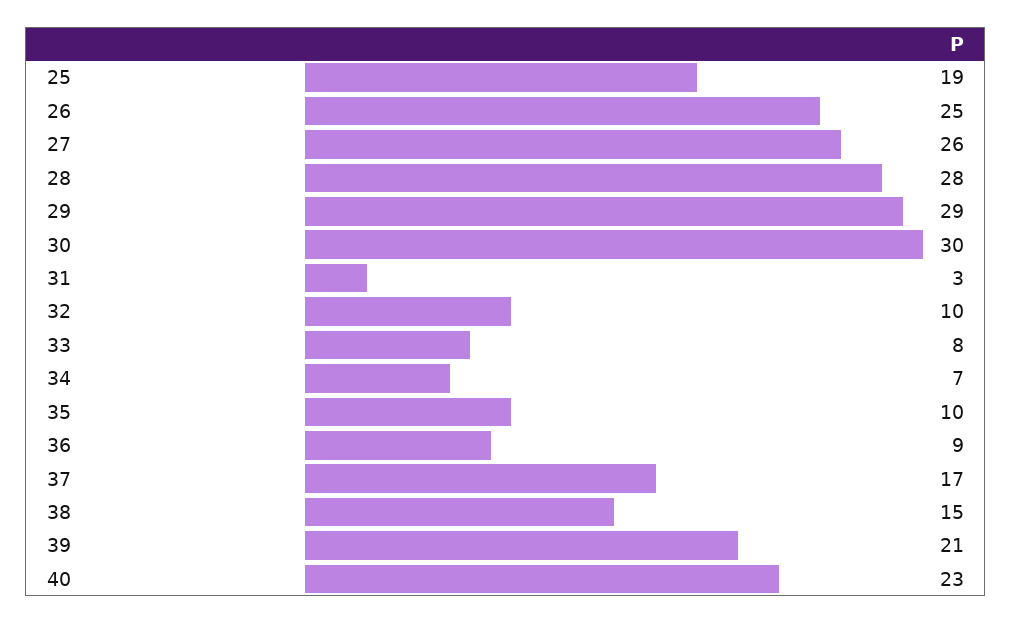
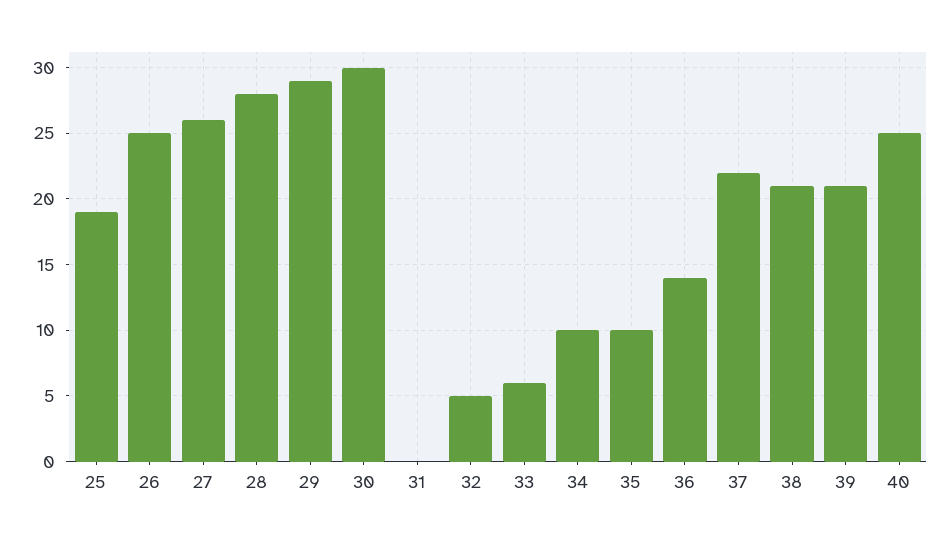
  {
    "25": 19,
    "26": 25,
    "27": 26,
    "28": 28,
    "29": 29,
    "30": 30,
-   "31": 3,
+   "31": 0,
-   "32": 10,
+   "32": 5,
-   "33": 8,
+   "33": 6,
-   "34": 7,
+   "34": 10,
    "35": 10,
-   "36": 9,
+   "36": 14,
-   "37": 17,
+   "37": 22,
-   "38": 15,
+   "38": 21,
    "39": 21,
-   "40": 23
+   "40": 25
  }

